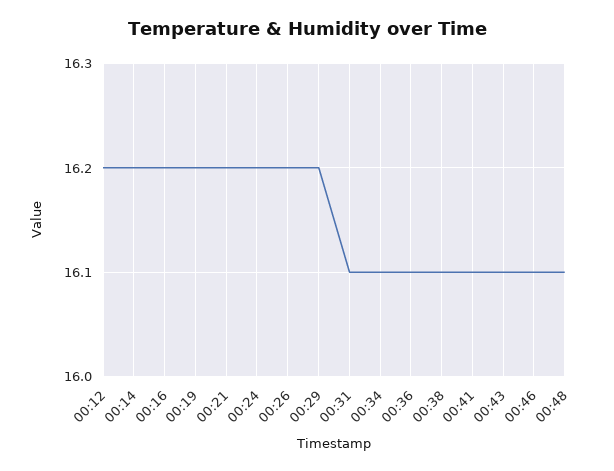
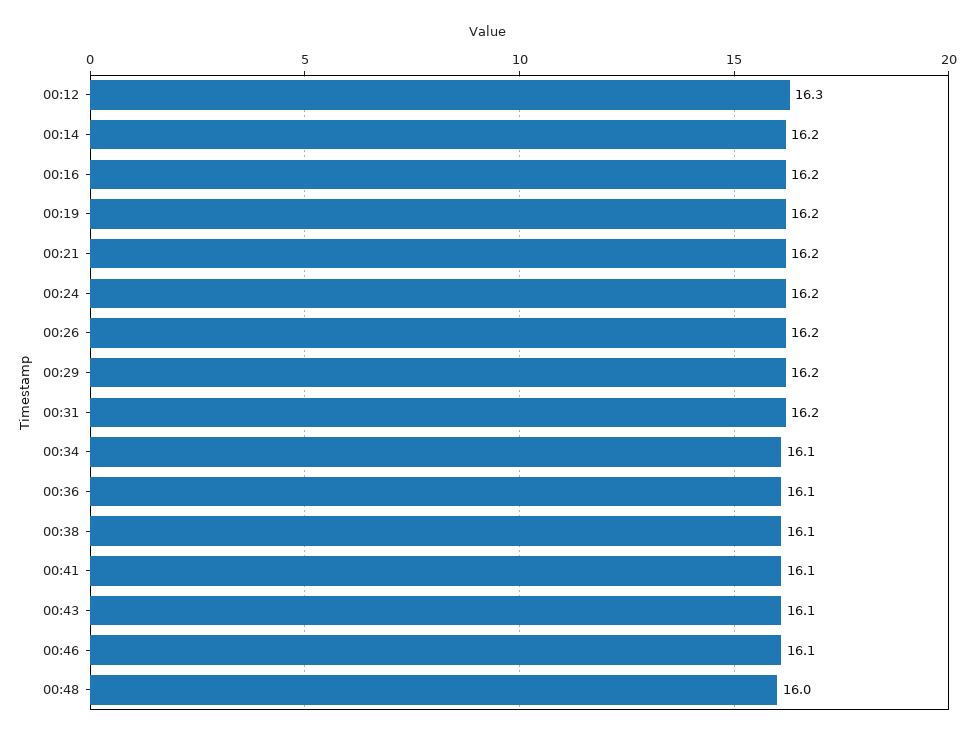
  {
-   "00:12": 16.2,
+   "00:12": 16.3,
    "00:14": 16.2,
    "00:16": 16.2,
    "00:19": 16.2,
    "00:21": 16.2,
    "00:24": 16.2,
    "00:26": 16.2,
    "00:29": 16.2,
-   "00:31": 16.1,
+   "00:31": 16.2,
    "00:34": 16.1,
    "00:36": 16.1,
    "00:38": 16.1,
    "00:41": 16.1,
    "00:43": 16.1,
    "00:46": 16.1,
-   "00:48": 16.1
+   "00:48": 16
  }

